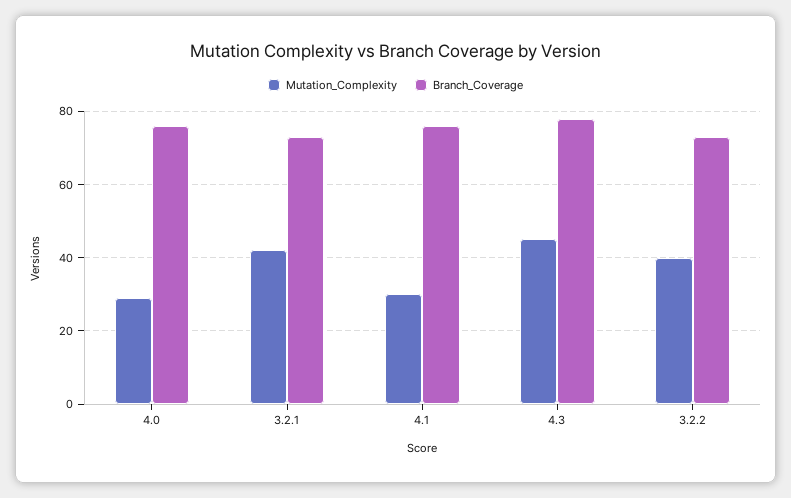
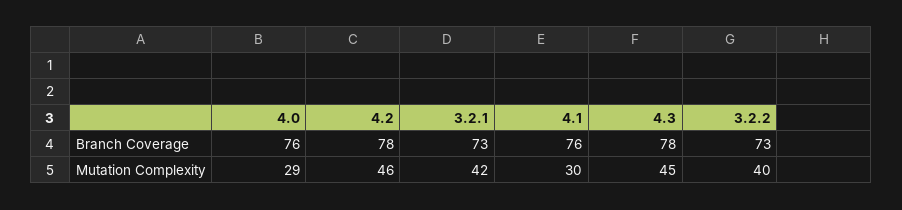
  {
    "Mutation_Complexity": {
      "4.0": 29,
      "3.2.1": 42,
      "4.1": 30,
      "4.3": 45,
-     "3.2.2": 40
+     "3.2.2": 40,
+     "4.2": 46
    },
    "Branch_Coverage": {
      "4.0": 76,
      "3.2.1": 73,
      "4.1": 76,
      "4.3": 78,
-     "3.2.2": 73
+     "3.2.2": 73,
+     "4.2": 78
    }
  }

